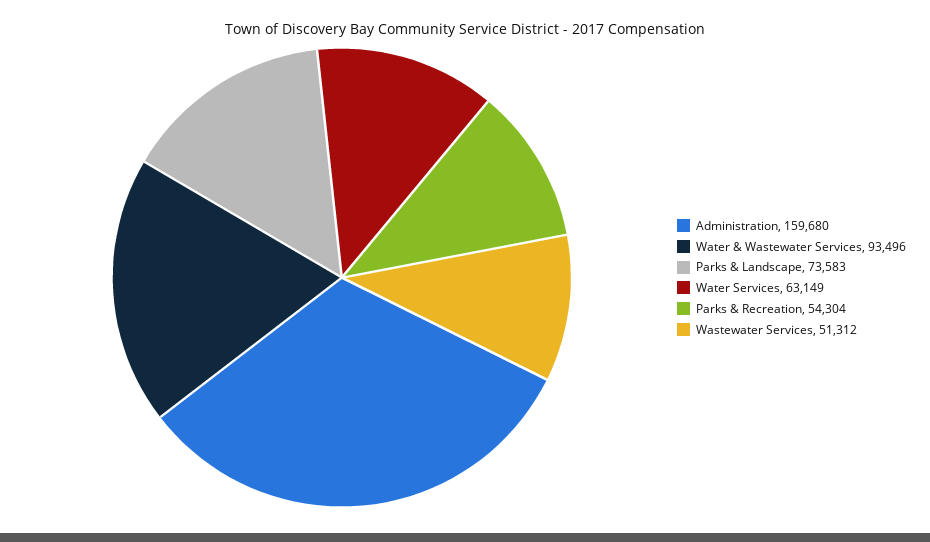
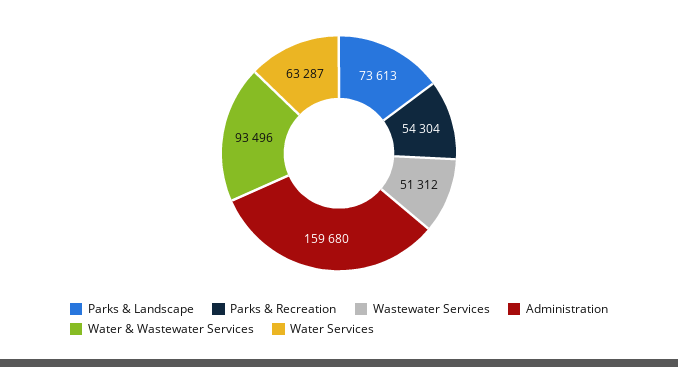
  {
    "Administration": 159680,
    "Water & Wastewater Services": 93496,
-   "Parks & Landscape": 73583,
+   "Parks & Landscape": 73613,
-   "Water Services": 63149,
+   "Water Services": 63287,
    "Parks & Recreation": 54304,
    "Wastewater Services": 51312
  }

